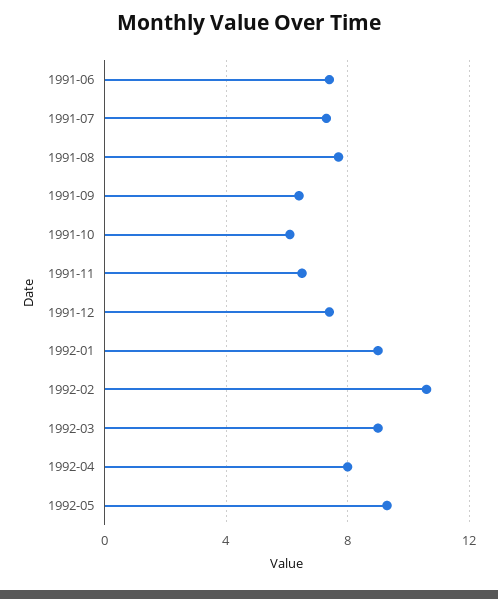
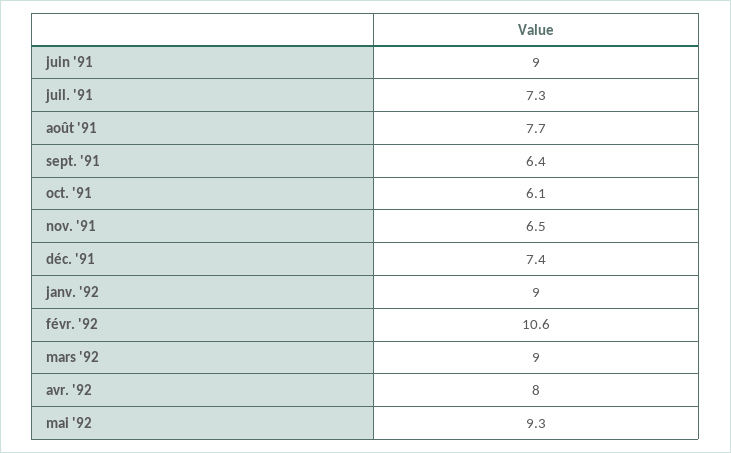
  {
-   "1991-06": 7.5,
+   "1991-06": 9,
    "1991-07": 7.3,
    "1991-08": 7.7,
    "1991-09": 6.4,
    "1991-10": 6.1,
    "1991-11": 6.5,
    "1991-12": 7.4,
    "1992-01": 9,
    "1992-02": 10.6,
    "1992-03": 9,
    "1992-04": 8,
    "1992-05": 9.3
  }

